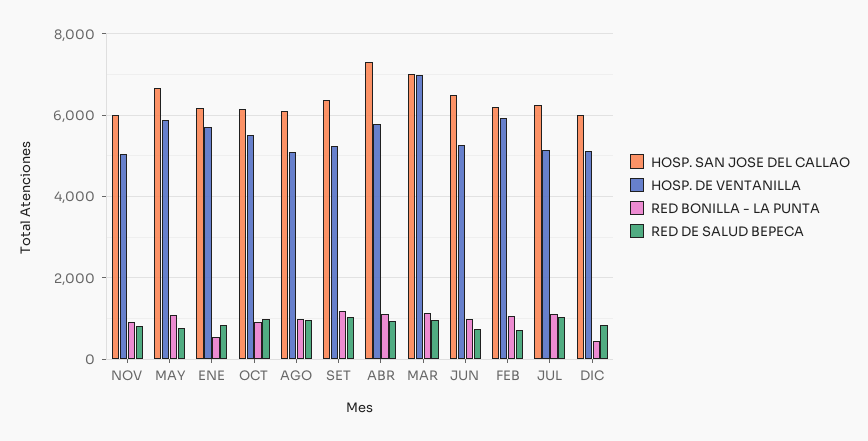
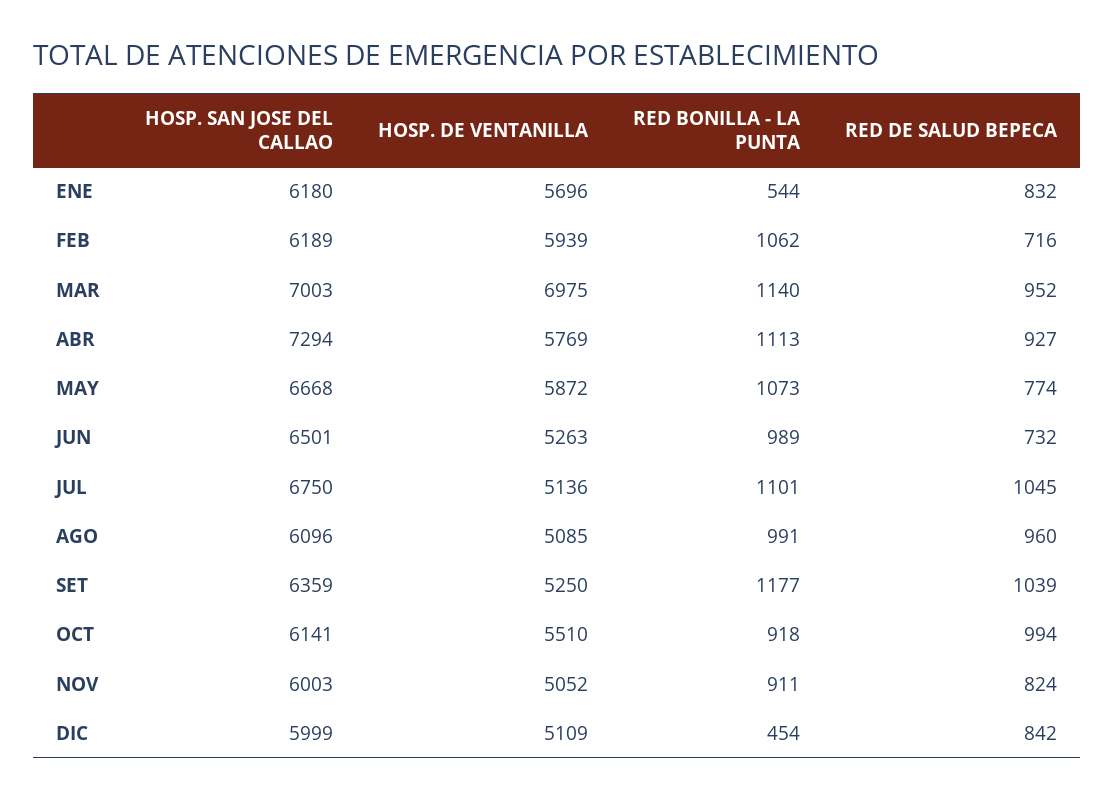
  {
    "HOSP. SAN JOSE DEL CALLAO": {
      "NOV": 6003,
      "MAY": 6668,
      "ENE": 6180,
      "OCT": 6141,
      "AGO": 6096,
      "SET": 6359,
      "ABR": 7294,
      "MAR": 7003,
      "JUN": 6501,
      "FEB": 6189,
-     "JUL": 6200,
+     "JUL": 6750,
      "DIC": 5999
    },
    "HOSP. DE VENTANILLA": {
      "NOV": 5052,
      "MAY": 5872,
      "ENE": 5696,
      "OCT": 5510,
      "AGO": 5085,
      "SET": 5250,
      "ABR": 5769,
      "MAR": 6975,
      "JUN": 5263,
      "FEB": 5939,
      "JUL": 5136,
      "DIC": 5109
    },
    "RED BONILLA - LA PUNTA": {
      "NOV": 911,
      "MAY": 1073,
      "ENE": 544,
      "OCT": 918,
      "AGO": 991,
      "SET": 1177,
      "ABR": 1113,
      "MAR": 1140,
      "JUN": 989,
      "FEB": 1062,
      "JUL": 1101,
      "DIC": 454
    },
    "RED DE SALUD BEPECA": {
      "NOV": 824,
      "MAY": 774,
      "ENE": 832,
      "OCT": 994,
      "AGO": 960,
      "SET": 1039,
      "ABR": 927,
      "MAR": 952,
      "JUN": 732,
      "FEB": 716,
      "JUL": 1045,
      "DIC": 842
    }
  }

